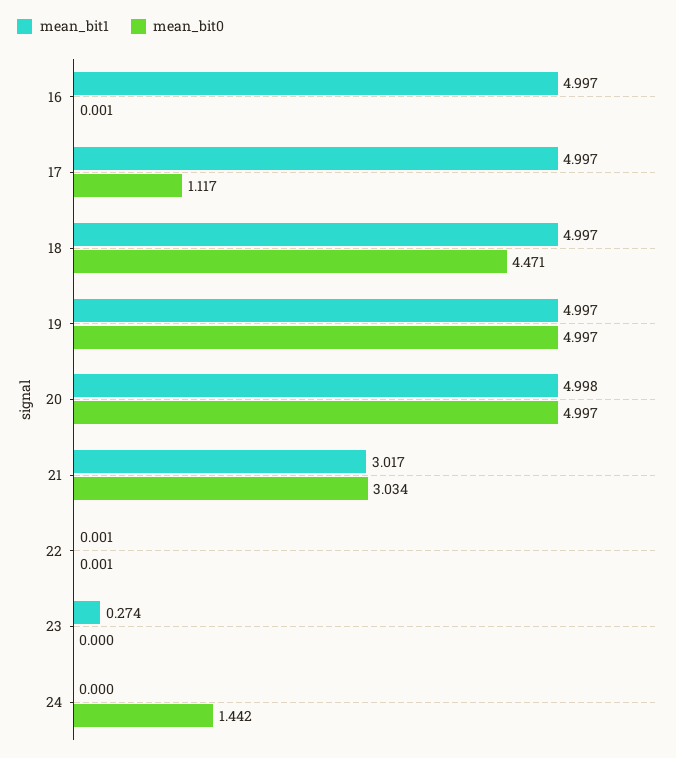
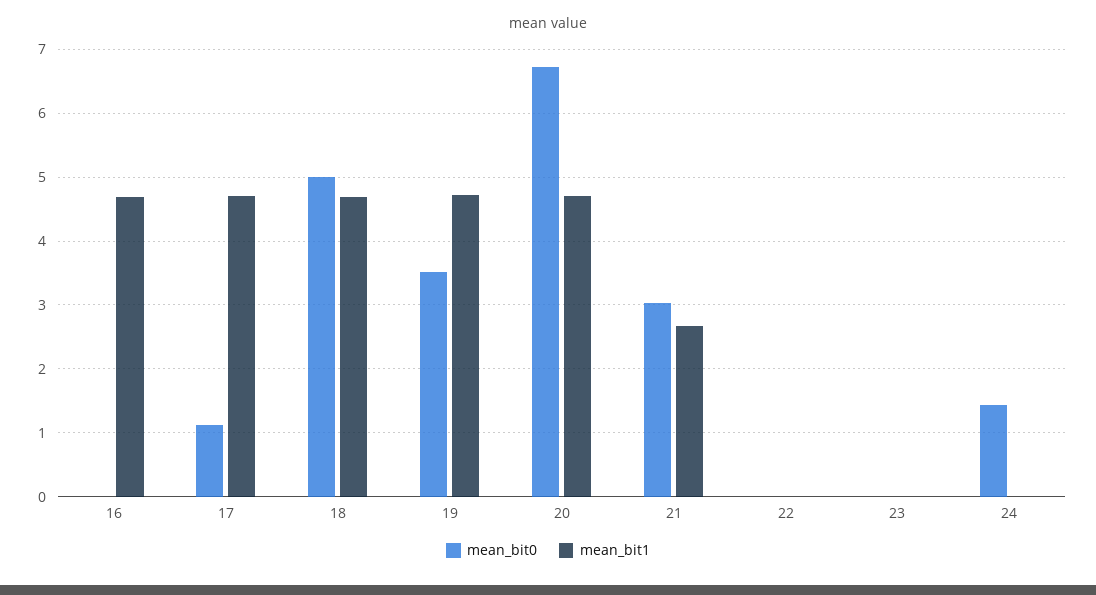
  {
    "mean_bit1": {
-     "16": 4.997,
+     "16": 4.7,
-     "17": 4.997,
+     "17": 4.7,
-     "18": 4.997,
+     "18": 4.7,
-     "19": 4.997,
+     "19": 4.7,
-     "20": 4.998,
+     "20": 4.7,
-     "21": 3.017,
+     "21": 2.7,
      "22": 0.001,
-     "23": 0.274,
+     "23": 0,
      "24": 0
    },
    "mean_bit0": {
      "16": 0.001,
      "17": 1.117,
-     "18": 4.471,
+     "18": 5,
-     "19": 4.997,
+     "19": 3.5,
-     "20": 4.997,
+     "20": 6.7,
      "21": 3.034,
      "22": 0.001,
      "23": 0,
      "24": 1.442
    }
  }

